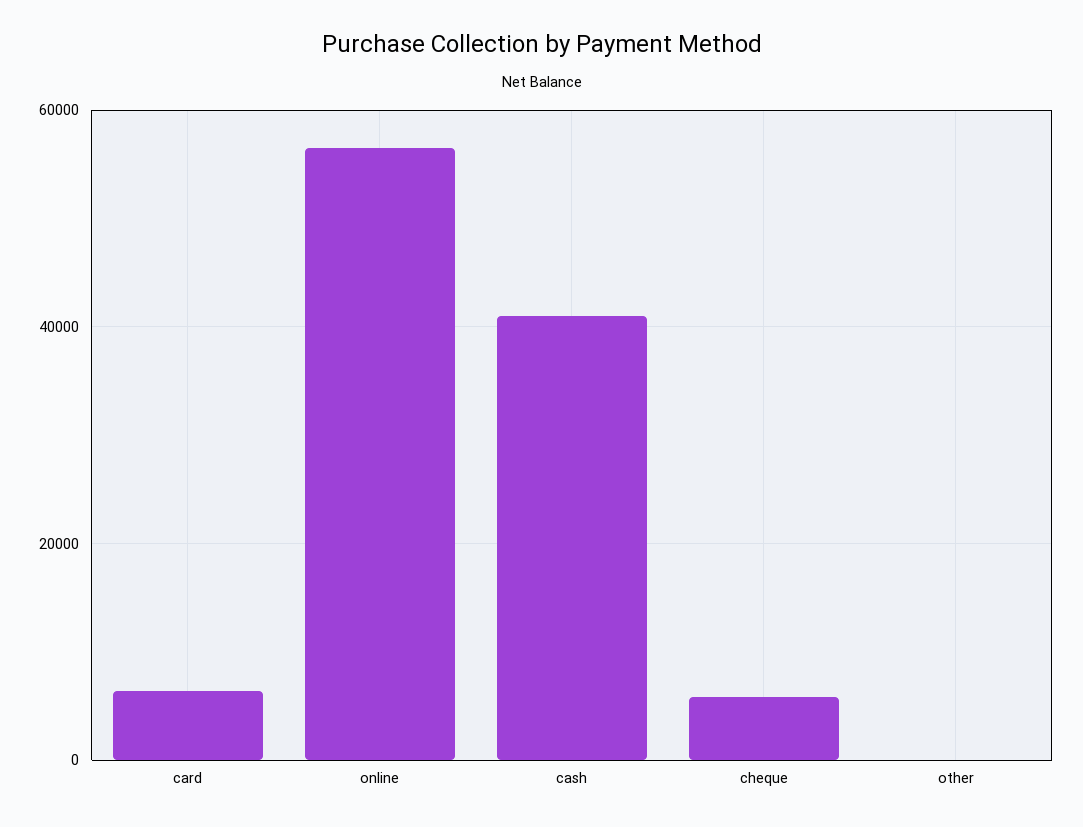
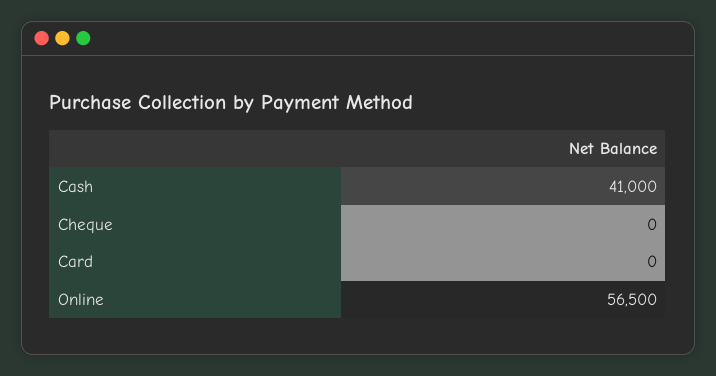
  {
-   "card": 6000,
+   "card": 0,
    "online": 56500,
    "cash": 41000,
-   "cheque": 6000,
+   "cheque": 0
-   "other": 0
  }

